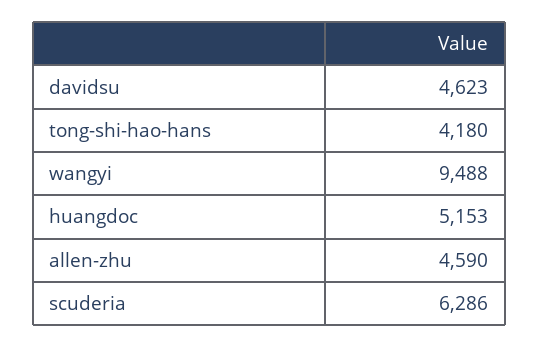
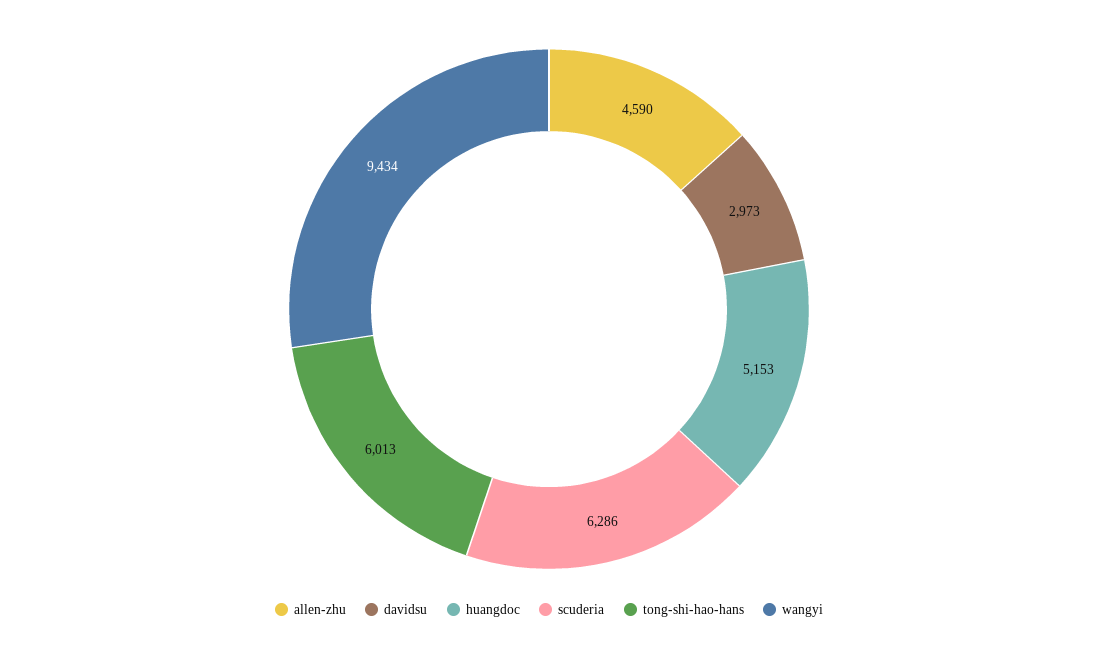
  {
-   "davidsu": 4623,
+   "davidsu": 2973,
-   "tong-shi-hao-hans": 4180,
+   "tong-shi-hao-hans": 6013,
-   "wangyi": 9488,
+   "wangyi": 9434,
    "huangdoc": 5153,
    "allen-zhu": 4590,
    "scuderia": 6286
  }

